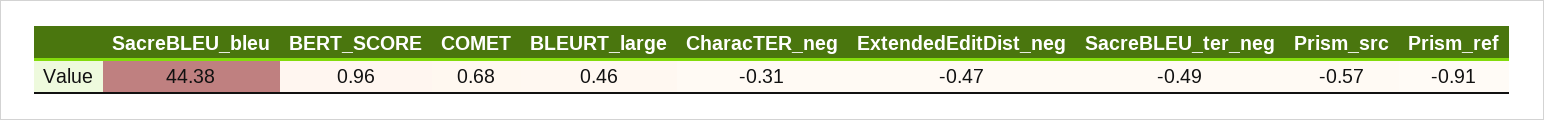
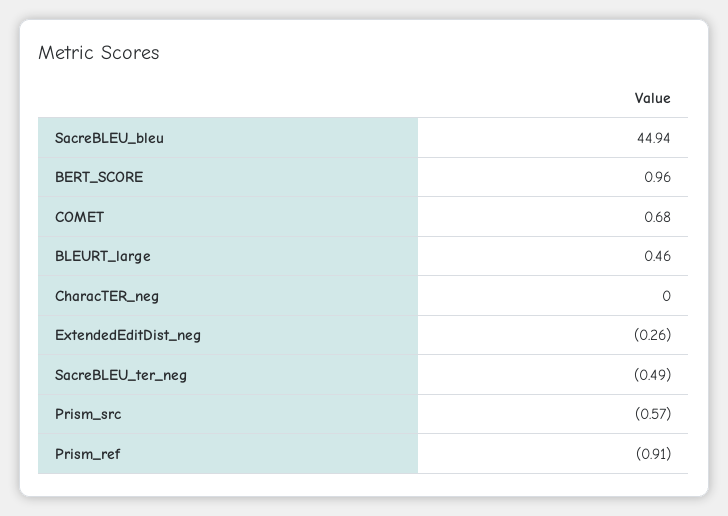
  {
-   "SacreBLEU_bleu": 44.38,
+   "SacreBLEU_bleu": 44.94,
    "BERT_SCORE": 0.96,
    "COMET": 0.68,
    "BLEURT_large": 0.46,
-   "CharacTER_neg": -0.31,
+   "CharacTER_neg": 0,
-   "ExtendedEditDist_neg": -0.47,
+   "ExtendedEditDist_neg": -0.26,
    "SacreBLEU_ter_neg": -0.49,
    "Prism_src": -0.57,
    "Prism_ref": -0.91
  }

